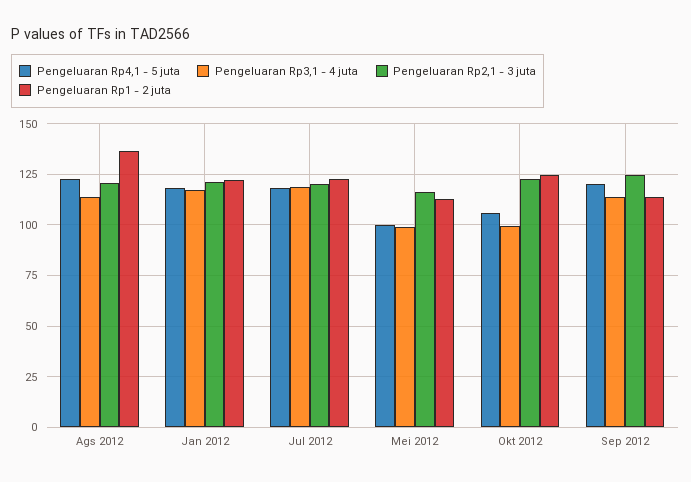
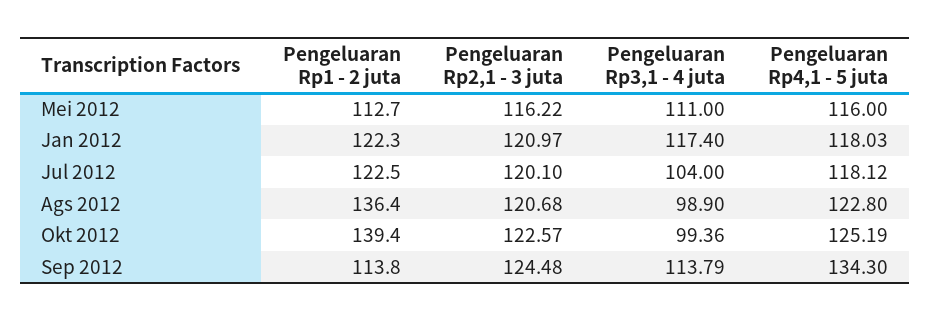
  {
    "Pengeluaran Rp4,1 - 5 juta": {
      "Ags 2012": 122.8,
      "Jan 2012": 118.03,
      "Jul 2012": 118.12,
-     "Mei 2012": 100,
+     "Mei 2012": 116,
-     "Okt 2012": 105,
+     "Okt 2012": 125.19,
-     "Sep 2012": 120
+     "Sep 2012": 134.3
    },
    "Pengeluaran Rp3,1 - 4 juta": {
-     "Ags 2012": 115,
+     "Ags 2012": 98.9,
      "Jan 2012": 117.4,
-     "Jul 2012": 120,
+     "Jul 2012": 104,
-     "Mei 2012": 100,
+     "Mei 2012": 111,
      "Okt 2012": 99.36,
      "Sep 2012": 113.79
    },
    "Pengeluaran Rp2,1 - 3 juta": {
      "Ags 2012": 120.68,
      "Jan 2012": 120.97,
      "Jul 2012": 120.1,
      "Mei 2012": 116.22,
      "Okt 2012": 122.57,
      "Sep 2012": 124.48
    },
    "Pengeluaran Rp1 - 2 juta": {
      "Ags 2012": 136.4,
      "Jan 2012": 122.3,
      "Jul 2012": 122.5,
      "Mei 2012": 112.7,
-     "Okt 2012": 125,
+     "Okt 2012": 139.4,
      "Sep 2012": 113.8
    }
  }

